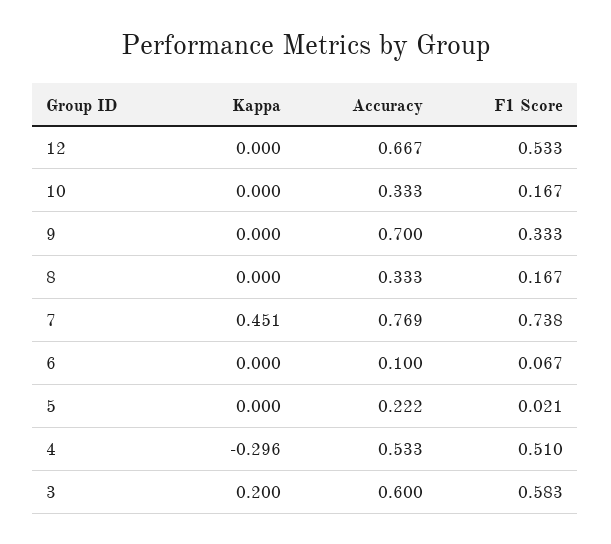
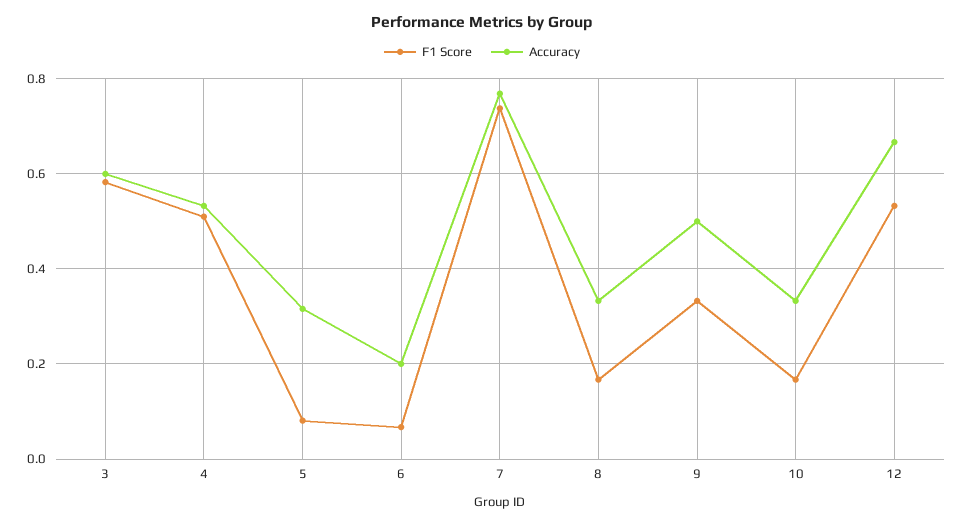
  {
-   "Kappa": {
-     "12": 0,
-     "10": 0,
-     "9": 0,
-     "8": 0,
-     "7": 0.451,
-     "6": 0,
-     "5": 0,
-     "4": -0.296,
-     "3": 0.2
-   },
    "Accuracy": {
      "12": 0.667,
      "10": 0.333,
-     "9": 0.7,
+     "9": 0.5,
      "8": 0.333,
      "7": 0.769,
-     "6": 0.1,
+     "6": 0.2,
-     "5": 0.222,
+     "5": 0.32,
      "4": 0.533,
      "3": 0.6
    },
    "F1 Score": {
      "12": 0.533,
      "10": 0.167,
      "9": 0.333,
      "8": 0.167,
      "7": 0.738,
      "6": 0.067,
-     "5": 0.021,
+     "5": 0.08,
      "4": 0.51,
      "3": 0.583
    }
  }

